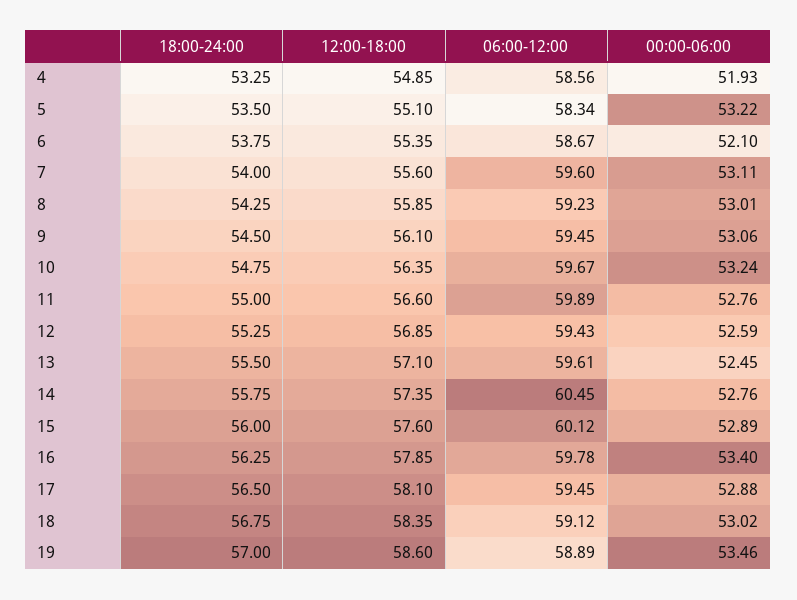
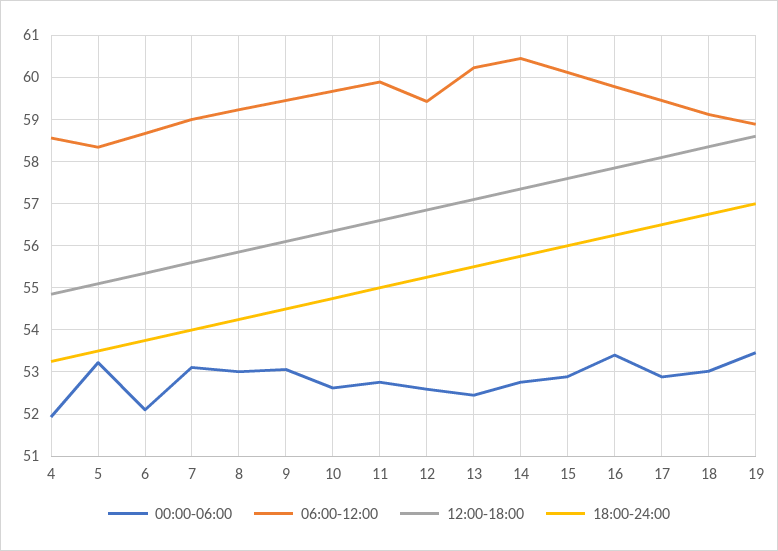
  {
    "18:00-24:00": {
      "4": 53.25,
      "5": 53.5,
      "6": 53.75,
      "7": 54,
      "8": 54.25,
      "9": 54.5,
      "10": 54.75,
      "11": 55,
      "12": 55.25,
      "13": 55.5,
      "14": 55.75,
      "15": 56,
      "16": 56.25,
      "17": 56.5,
      "18": 56.75,
      "19": 57
    },
    "12:00-18:00": {
      "4": 54.85,
      "5": 55.1,
      "6": 55.35,
      "7": 55.6,
      "8": 55.85,
      "9": 56.1,
      "10": 56.35,
      "11": 56.6,
      "12": 56.85,
      "13": 57.1,
      "14": 57.35,
      "15": 57.6,
      "16": 57.85,
      "17": 58.1,
      "18": 58.35,
      "19": 58.6
    },
    "06:00-12:00": {
      "4": 58.56,
      "5": 58.34,
      "6": 58.67,
-     "7": 59.6,
+     "7": 59,
      "8": 59.23,
      "9": 59.45,
      "10": 59.67,
      "11": 59.89,
      "12": 59.43,
-     "13": 59.61,
+     "13": 60.2,
      "14": 60.45,
      "15": 60.12,
      "16": 59.78,
      "17": 59.45,
      "18": 59.12,
      "19": 58.89
    },
    "00:00-06:00": {
      "4": 51.93,
      "5": 53.22,
      "6": 52.1,
      "7": 53.11,
      "8": 53.01,
      "9": 53.06,
-     "10": 53.24,
+     "10": 52.6,
      "11": 52.76,
      "12": 52.59,
      "13": 52.45,
      "14": 52.76,
      "15": 52.89,
      "16": 53.4,
      "17": 52.88,
      "18": 53.02,
      "19": 53.46
    }
  }

